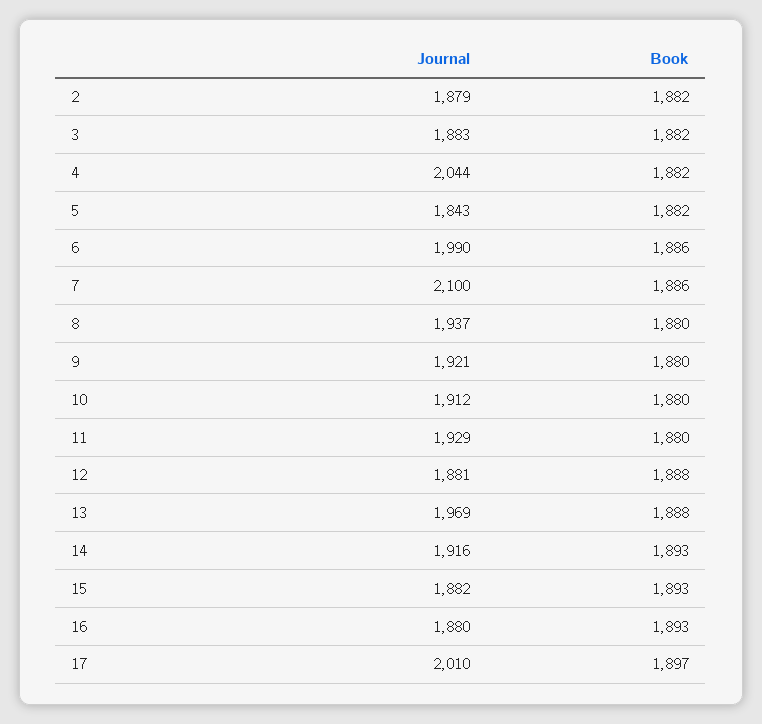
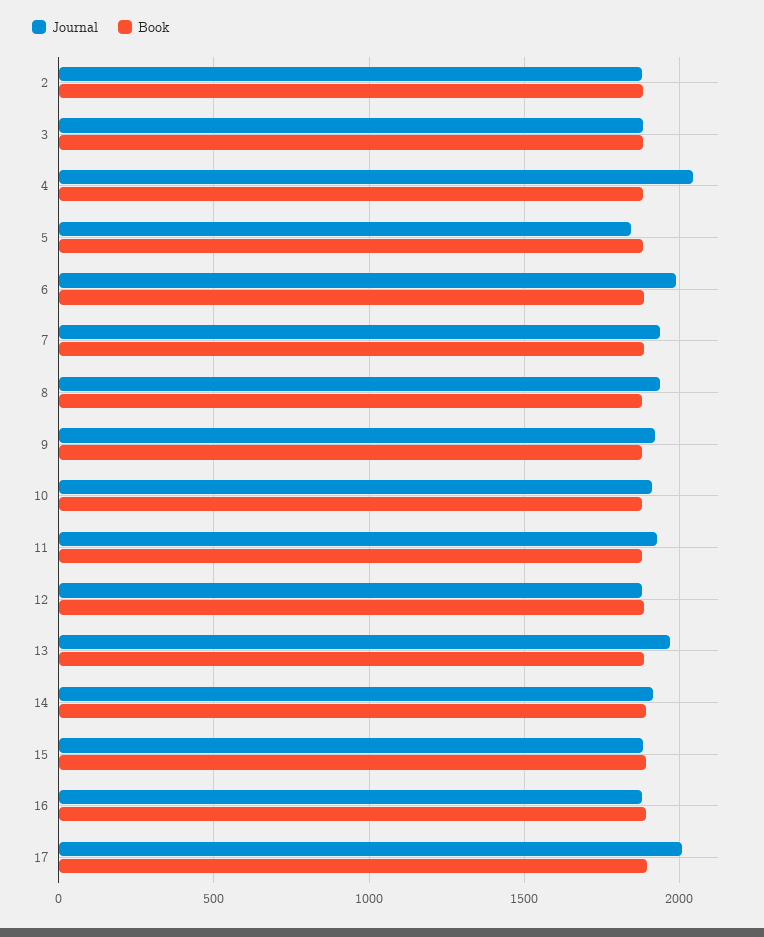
  {
    "Journal": {
      "2": 1879,
      "3": 1883,
      "4": 2044,
      "5": 1843,
      "6": 1990,
-     "7": 2100,
+     "7": 1950,
      "8": 1937,
      "9": 1921,
      "10": 1912,
      "11": 1929,
      "12": 1881,
      "13": 1969,
      "14": 1916,
      "15": 1882,
      "16": 1880,
      "17": 2010
    },
    "Book": {
      "2": 1882,
      "3": 1882,
      "4": 1882,
      "5": 1882,
      "6": 1886,
      "7": 1886,
      "8": 1880,
      "9": 1880,
      "10": 1880,
      "11": 1880,
      "12": 1888,
      "13": 1888,
      "14": 1893,
      "15": 1893,
      "16": 1893,
      "17": 1897
    }
  }

